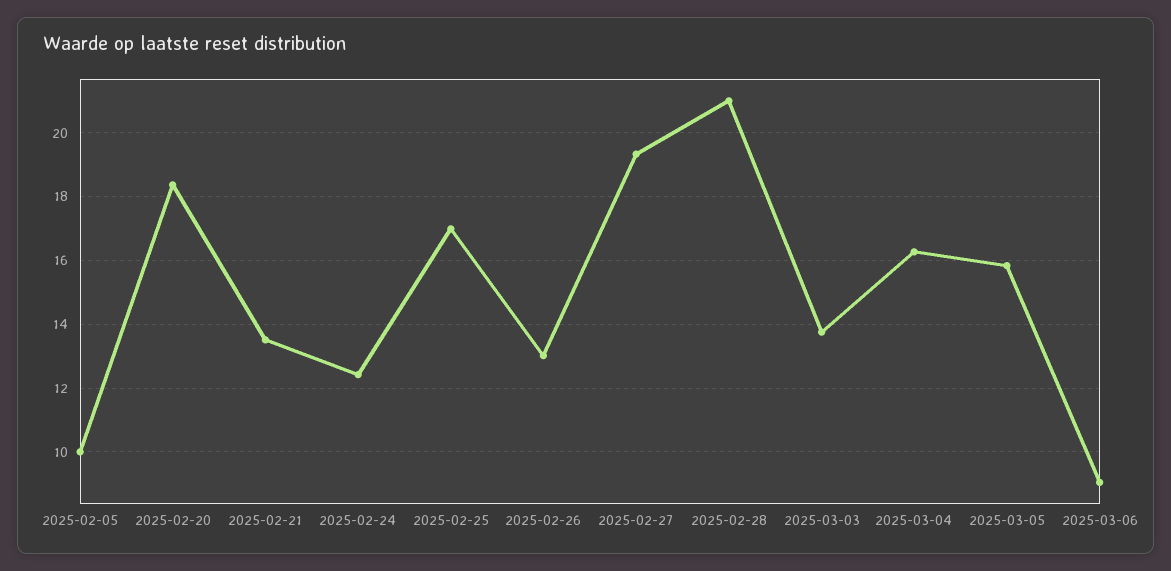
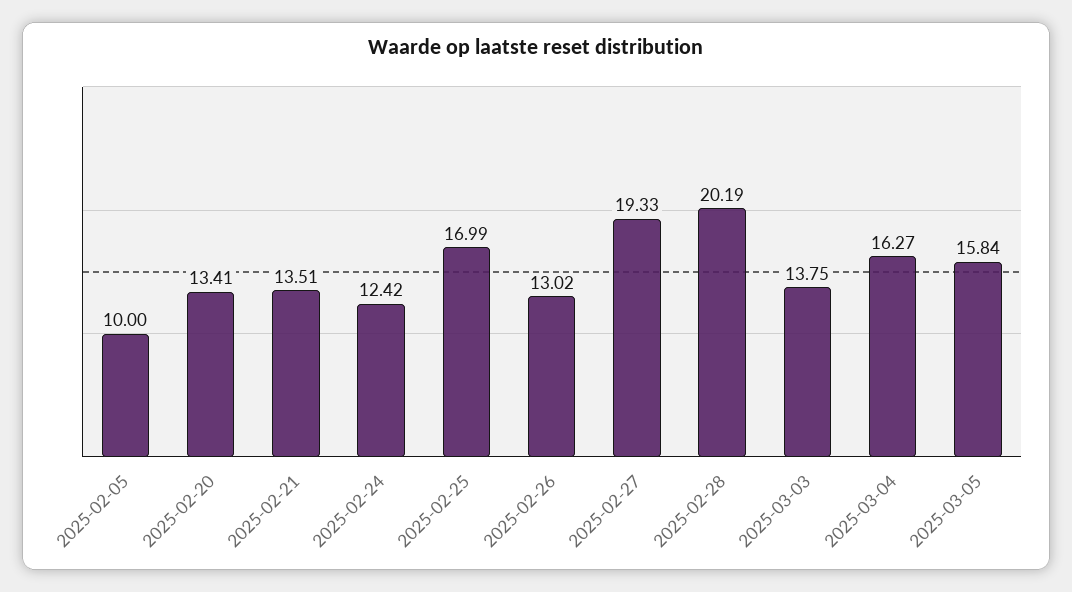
  {
    "2025-02-05": 10,
-   "2025-02-20": 18.4,
+   "2025-02-20": 13.41,
    "2025-02-21": 13.51,
    "2025-02-24": 12.42,
    "2025-02-25": 16.99,
    "2025-02-26": 13.02,
    "2025-02-27": 19.33,
-   "2025-02-28": 21,
+   "2025-02-28": 20.19,
    "2025-03-03": 13.75,
    "2025-03-04": 16.27,
-   "2025-03-05": 15.84,
+   "2025-03-05": 15.84
-   "2025-03-06": 9
  }

